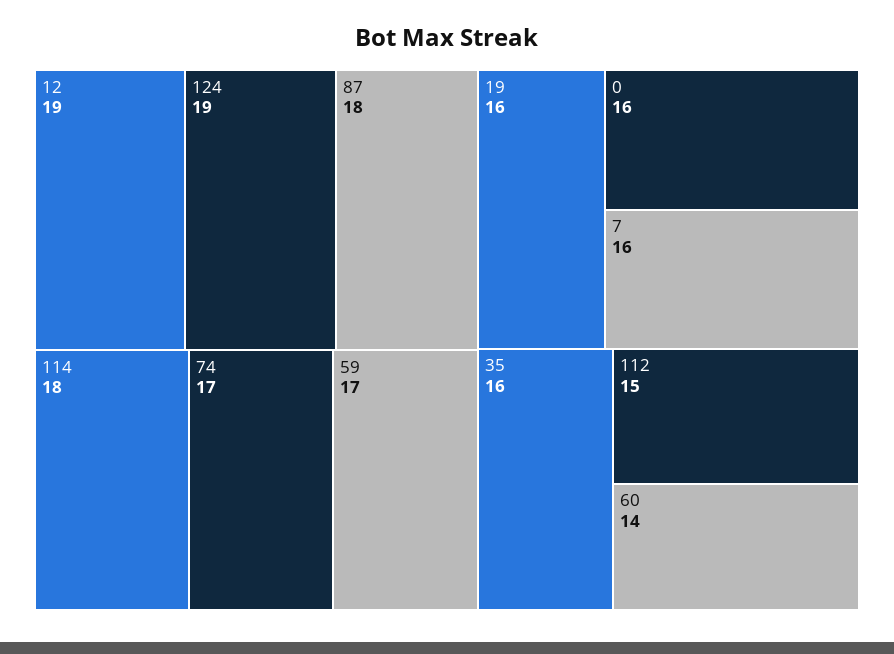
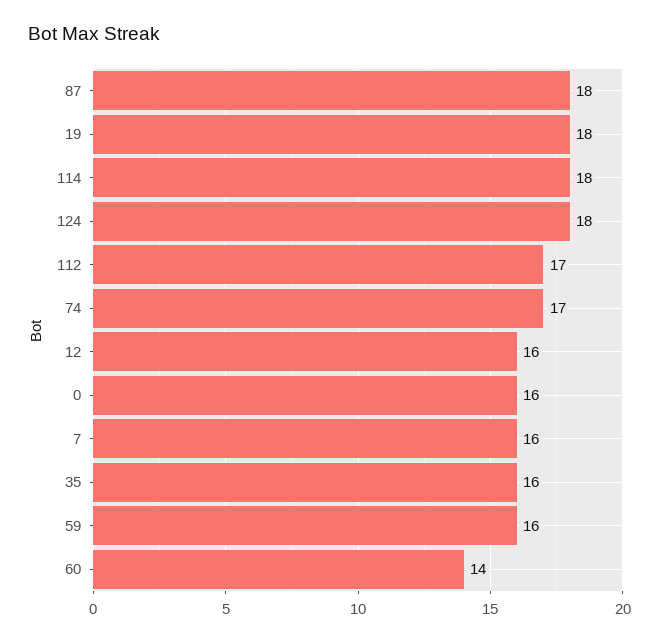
  {
-   "12": 19,
+   "12": 16,
-   "124": 19,
+   "124": 18,
    "87": 18,
    "114": 18,
    "74": 17,
-   "59": 17,
+   "59": 16,
-   "19": 16,
+   "19": 18,
    "0": 16,
    "7": 16,
    "35": 16,
-   "112": 15,
+   "112": 17,
    "60": 14
  }

